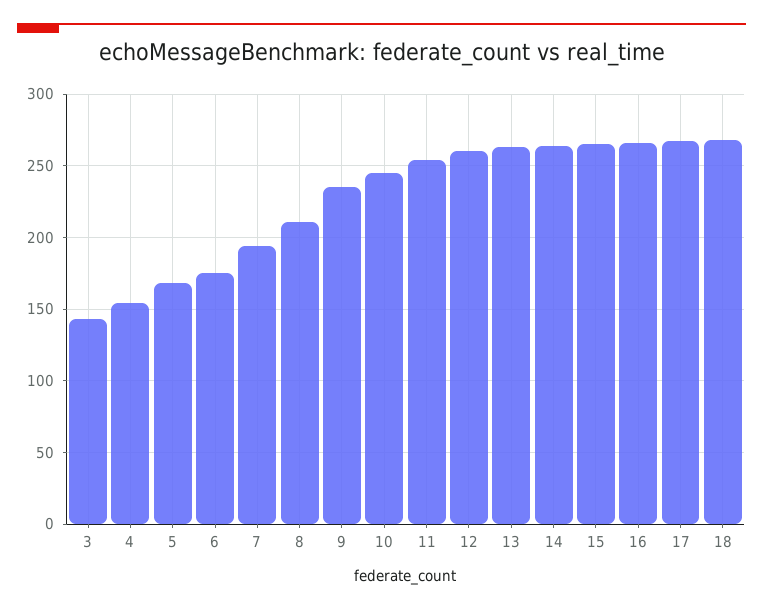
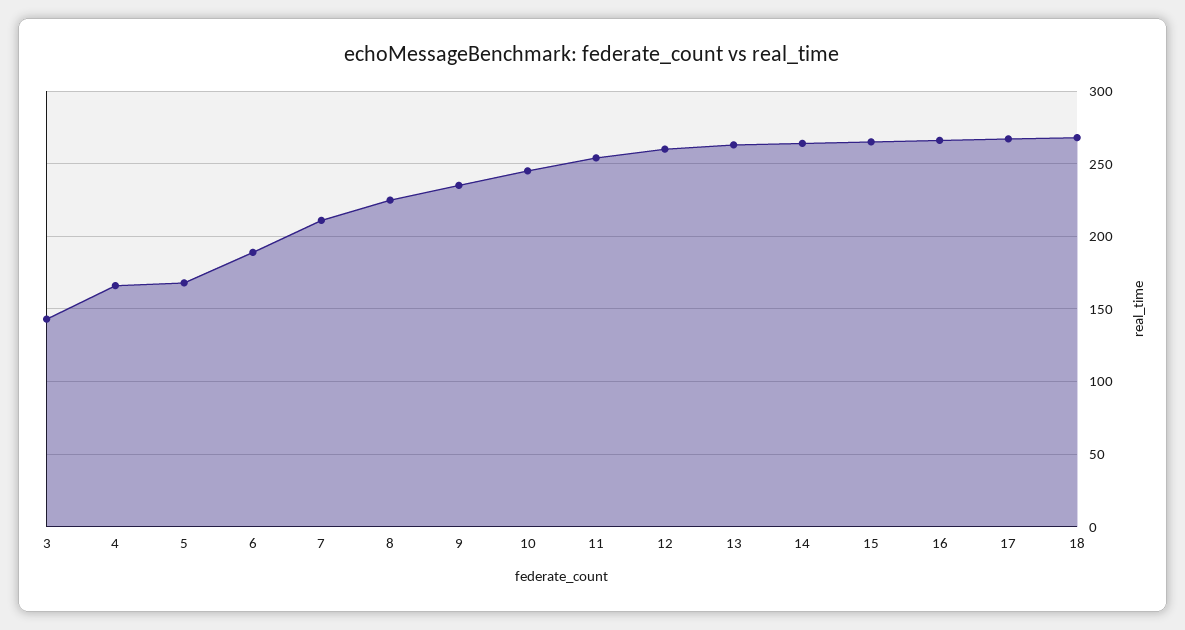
  {
    "3": 145,
-   "4": 155,
+   "4": 165,
    "5": 170,
-   "6": 175,
+   "6": 190,
-   "7": 195,
+   "7": 210,
-   "8": 210,
+   "8": 225,
    "9": 235,
    "10": 245,
    "11": 255,
    "12": 260,
    "13": 265,
    "14": 265,
    "15": 265,
    "16": 265,
    "17": 265,
    "18": 270
  }

